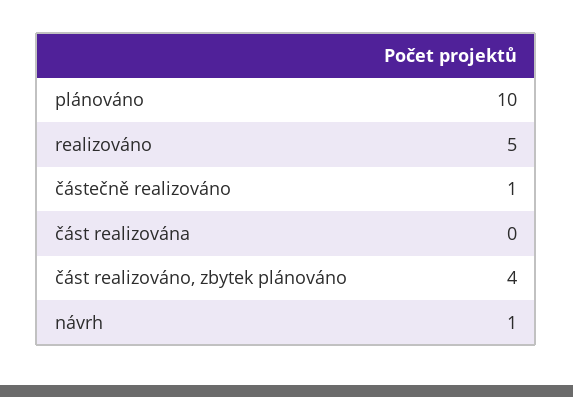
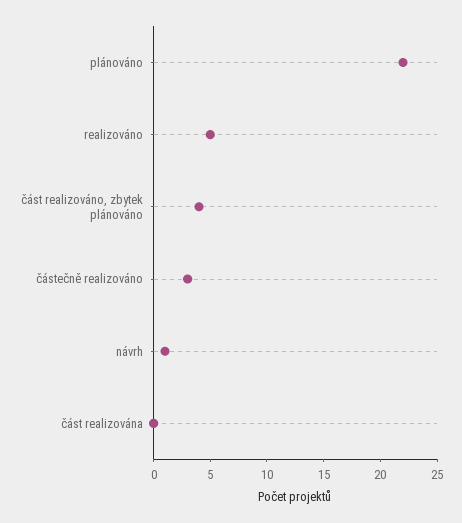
  {
-   "plánováno": 10,
+   "plánováno": 22,
    "realizováno": 5,
-   "částečně realizováno": 1,
+   "částečně realizováno": 3,
    "část realizována": 0,
    "část realizováno, zbytek plánováno": 4,
    "návrh": 1
  }

